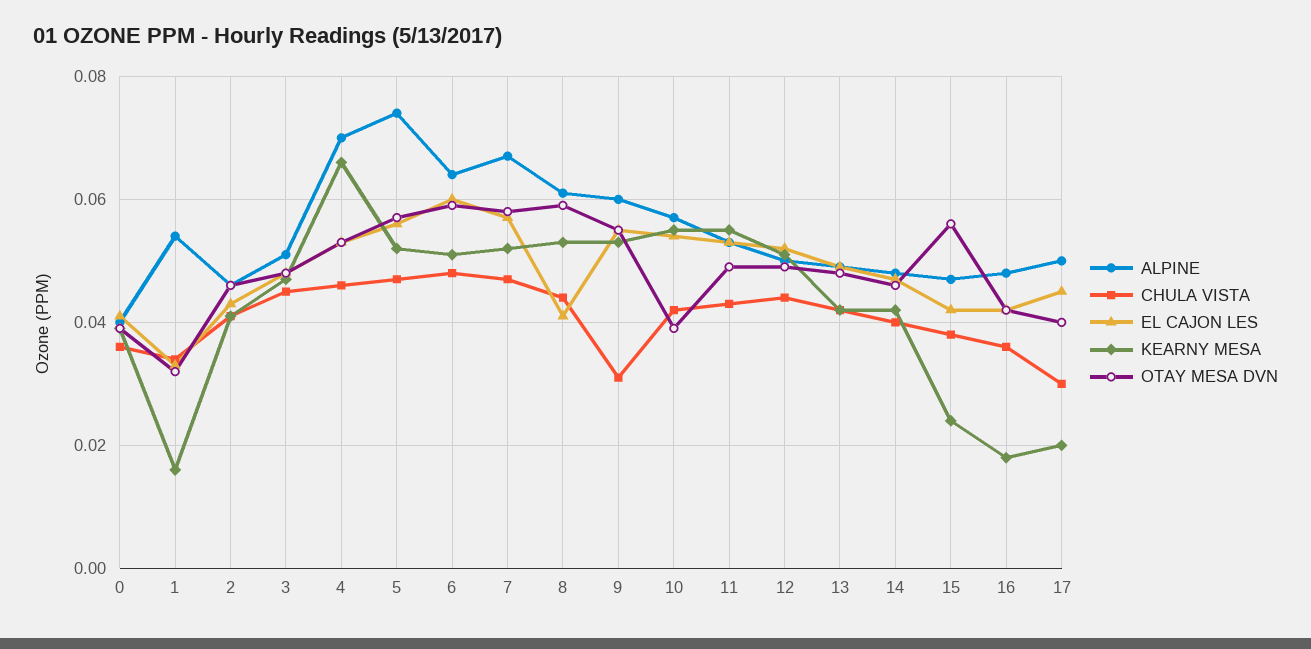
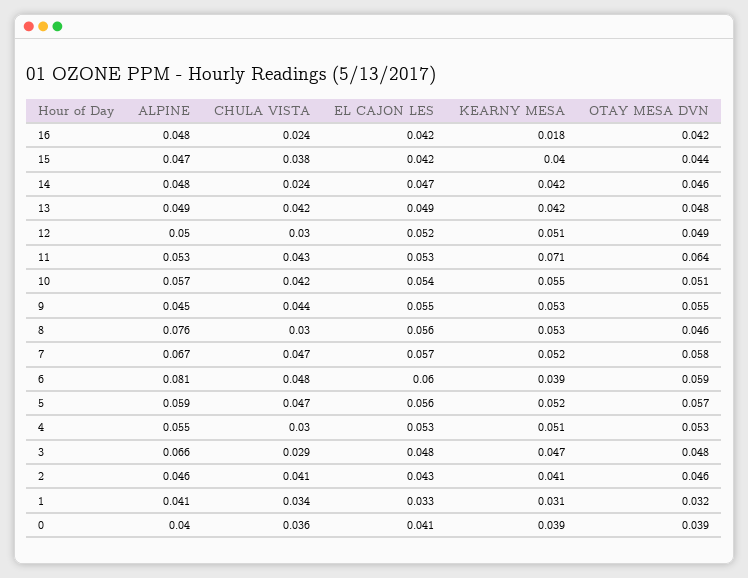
  {
    "ALPINE": {
      "0": 0.04,
-     "1": 0.055,
+     "1": 0.041,
      "2": 0.046,
-     "3": 0.05,
+     "3": 0.066,
-     "4": 0.07,
+     "4": 0.055,
-     "5": 0.075,
+     "5": 0.059,
-     "6": 0.065,
+     "6": 0.081,
      "7": 0.067,
-     "8": 0.06,
+     "8": 0.076,
-     "9": 0.06,
+     "9": 0.045,
      "10": 0.057,
      "11": 0.053,
      "12": 0.05,
      "13": 0.049,
      "14": 0.048,
      "15": 0.047,
-     "16": 0.048,
+     "16": 0.048
-     "17": 0.05
    },
    "CHULA VISTA": {
      "0": 0.036,
      "1": 0.034,
      "2": 0.041,
-     "3": 0.045,
+     "3": 0.029,
-     "4": 0.045,
+     "4": 0.03,
      "5": 0.047,
      "6": 0.048,
      "7": 0.047,
-     "8": 0.045,
+     "8": 0.03,
-     "9": 0.03,
+     "9": 0.044,
      "10": 0.042,
      "11": 0.043,
-     "12": 0.045,
+     "12": 0.03,
      "13": 0.042,
-     "14": 0.04,
+     "14": 0.024,
      "15": 0.038,
-     "16": 0.035,
+     "16": 0.024
-     "17": 0.03
    },
    "EL CAJON LES": {
      "0": 0.041,
      "1": 0.033,
      "2": 0.043,
      "3": 0.048,
      "4": 0.053,
      "5": 0.056,
      "6": 0.06,
      "7": 0.057,
-     "8": 0.04,
+     "8": 0.056,
      "9": 0.055,
      "10": 0.054,
      "11": 0.053,
      "12": 0.052,
      "13": 0.049,
      "14": 0.047,
      "15": 0.042,
-     "16": 0.042,
+     "16": 0.042
-     "17": 0.045
    },
    "KEARNY MESA": {
      "0": 0.039,
-     "1": 0.015,
+     "1": 0.031,
      "2": 0.041,
      "3": 0.047,
-     "4": 0.065,
+     "4": 0.051,
      "5": 0.052,
-     "6": 0.05,
+     "6": 0.039,
      "7": 0.052,
      "8": 0.053,
      "9": 0.053,
      "10": 0.055,
-     "11": 0.055,
+     "11": 0.071,
      "12": 0.051,
      "13": 0.042,
      "14": 0.042,
-     "15": 0.025,
+     "15": 0.04,
-     "16": 0.018,
+     "16": 0.018
-     "17": 0.02
    },
    "OTAY MESA DVN": {
      "0": 0.039,
      "1": 0.032,
      "2": 0.046,
      "3": 0.048,
      "4": 0.053,
      "5": 0.057,
      "6": 0.059,
      "7": 0.058,
-     "8": 0.06,
+     "8": 0.046,
      "9": 0.055,
-     "10": 0.04,
+     "10": 0.051,
-     "11": 0.05,
+     "11": 0.064,
      "12": 0.049,
      "13": 0.048,
      "14": 0.046,
-     "15": 0.055,
+     "15": 0.044,
-     "16": 0.042,
+     "16": 0.042
-     "17": 0.04
    }
  }

